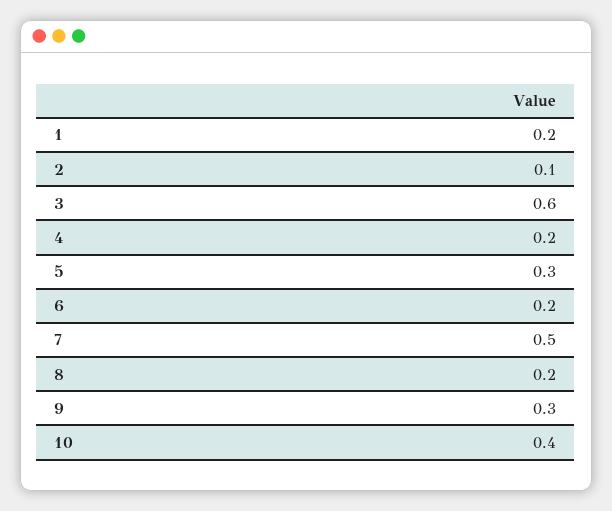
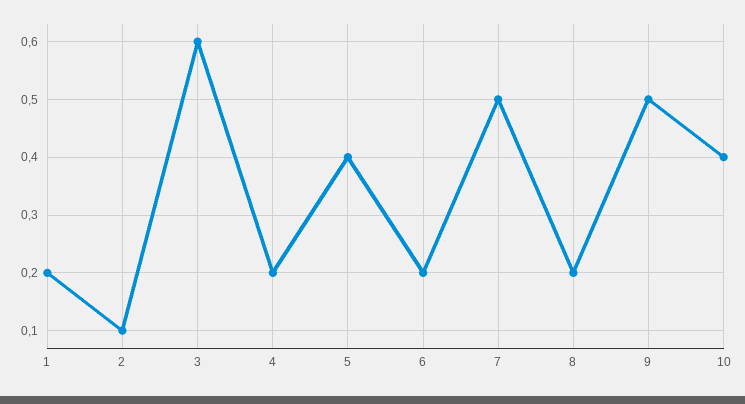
  {
    "1": 0.2,
    "2": 0.1,
    "3": 0.6,
    "4": 0.2,
-   "5": 0.3,
+   "5": 0.4,
    "6": 0.2,
    "7": 0.5,
    "8": 0.2,
-   "9": 0.3,
+   "9": 0.5,
    "10": 0.4
  }

